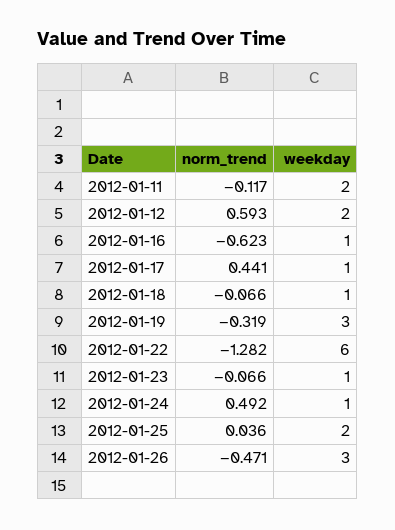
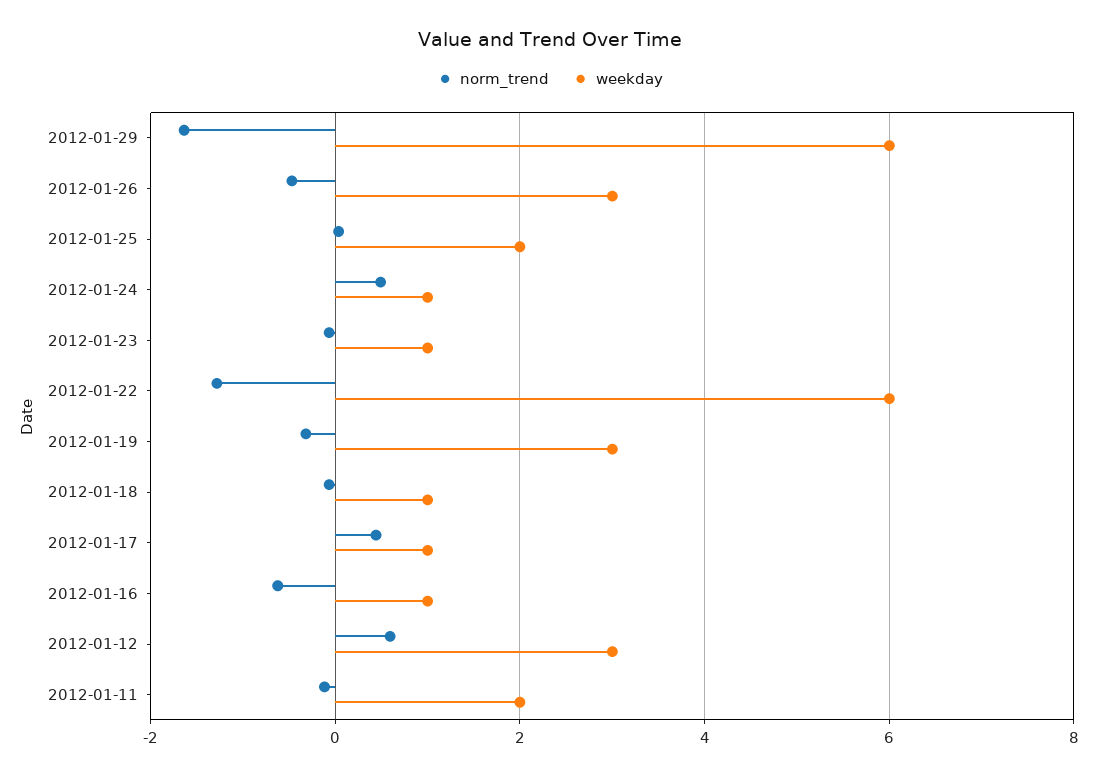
  {
    "norm_trend": {
      "2012-01-11": -0.117,
      "2012-01-12": 0.593,
      "2012-01-16": -0.623,
      "2012-01-17": 0.441,
      "2012-01-18": -0.066,
      "2012-01-19": -0.319,
      "2012-01-22": -1.282,
      "2012-01-23": -0.066,
      "2012-01-24": 0.492,
      "2012-01-25": 0.036,
-     "2012-01-26": -0.471
+     "2012-01-26": -0.471,
+     "2012-01-29": -1.6
    },
    "weekday": {
      "2012-01-11": 2,
-     "2012-01-12": 2,
+     "2012-01-12": 3,
      "2012-01-16": 1,
      "2012-01-17": 1,
      "2012-01-18": 1,
      "2012-01-19": 3,
      "2012-01-22": 6,
      "2012-01-23": 1,
      "2012-01-24": 1,
      "2012-01-25": 2,
-     "2012-01-26": 3
+     "2012-01-26": 3,
+     "2012-01-29": 6
    }
  }

